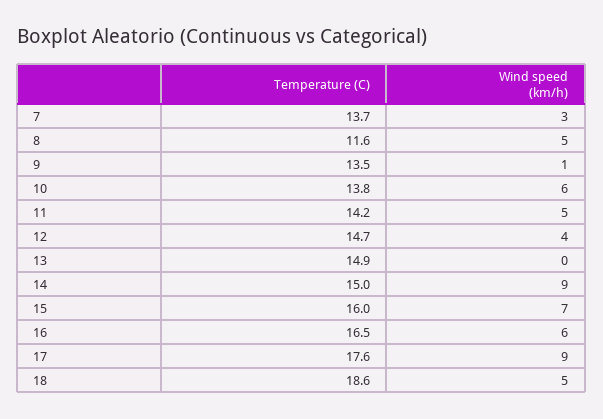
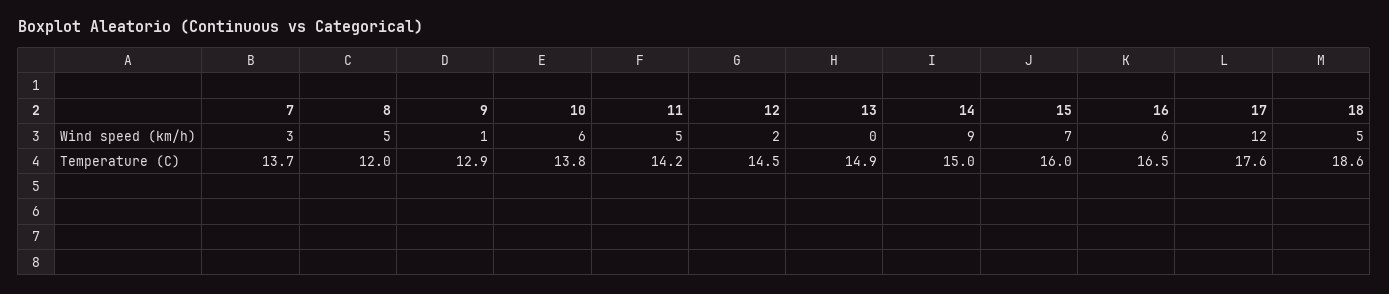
  {
    "Temperature (C)": {
      "7": 13.7,
-     "8": 11.6,
+     "8": 12,
-     "9": 13.5,
+     "9": 12.9,
      "10": 13.8,
      "11": 14.2,
-     "12": 14.7,
+     "12": 14.5,
      "13": 14.9,
      "14": 15,
      "15": 16,
      "16": 16.5,
      "17": 17.6,
      "18": 18.6
    },
    "Wind speed (km/h)": {
      "7": 3,
      "8": 5,
      "9": 1,
      "10": 6,
      "11": 5,
-     "12": 4,
+     "12": 2,
      "13": 0,
      "14": 9,
      "15": 7,
      "16": 6,
-     "17": 9,
+     "17": 12,
      "18": 5
    }
  }

